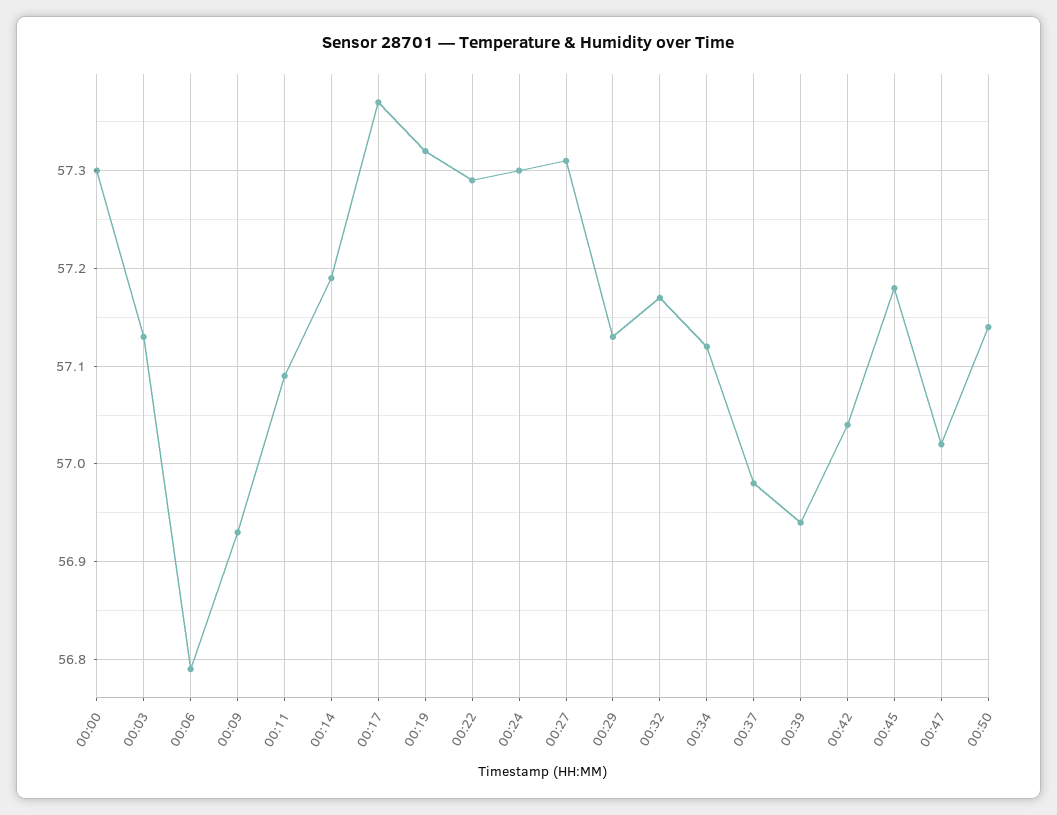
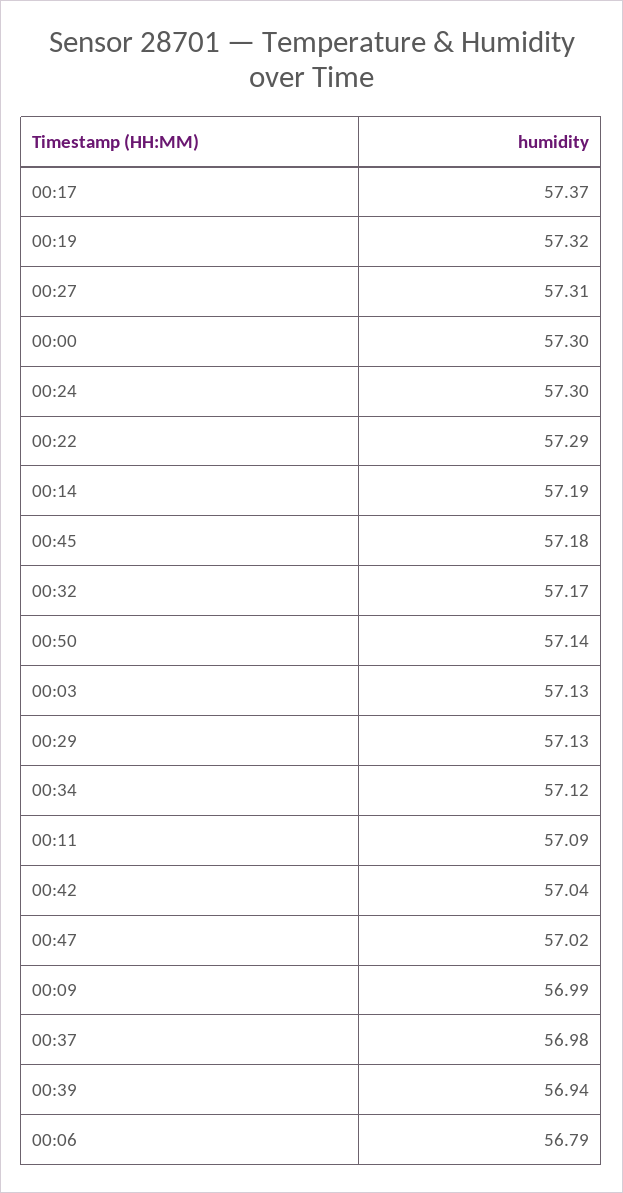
  {
    "00:00": 57.3,
    "00:03": 57.13,
    "00:06": 56.79,
-   "00:09": 56.93,
+   "00:09": 56.99,
    "00:11": 57.09,
    "00:14": 57.19,
    "00:17": 57.37,
    "00:19": 57.32,
    "00:22": 57.29,
    "00:24": 57.3,
    "00:27": 57.31,
    "00:29": 57.13,
    "00:32": 57.17,
    "00:34": 57.12,
    "00:37": 56.98,
    "00:39": 56.94,
    "00:42": 57.04,
    "00:45": 57.18,
    "00:47": 57.02,
    "00:50": 57.14
  }

